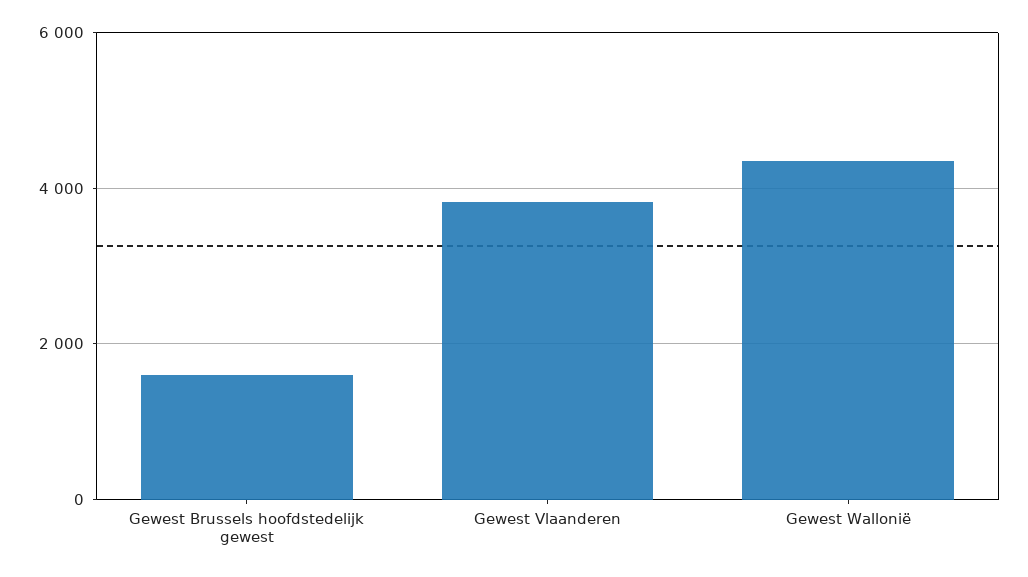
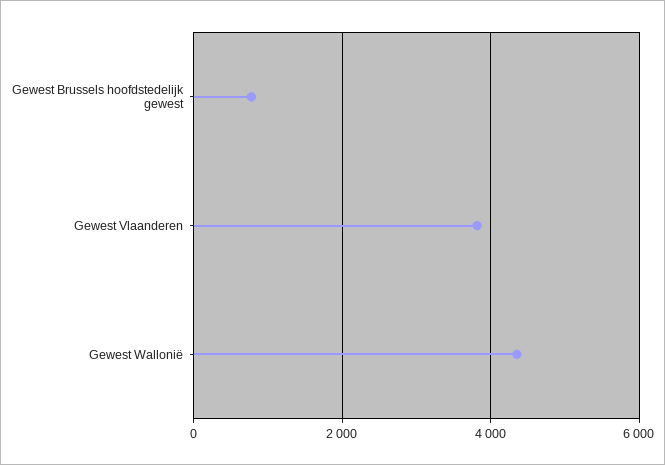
  {
-   "Gewest Brussels hoofdstedelijk gewest": 1600,
+   "Gewest Brussels hoofdstedelijk gewest": 800,
    "Gewest Vlaanderen": 3800,
    "Gewest Wallonië": 4400
  }

